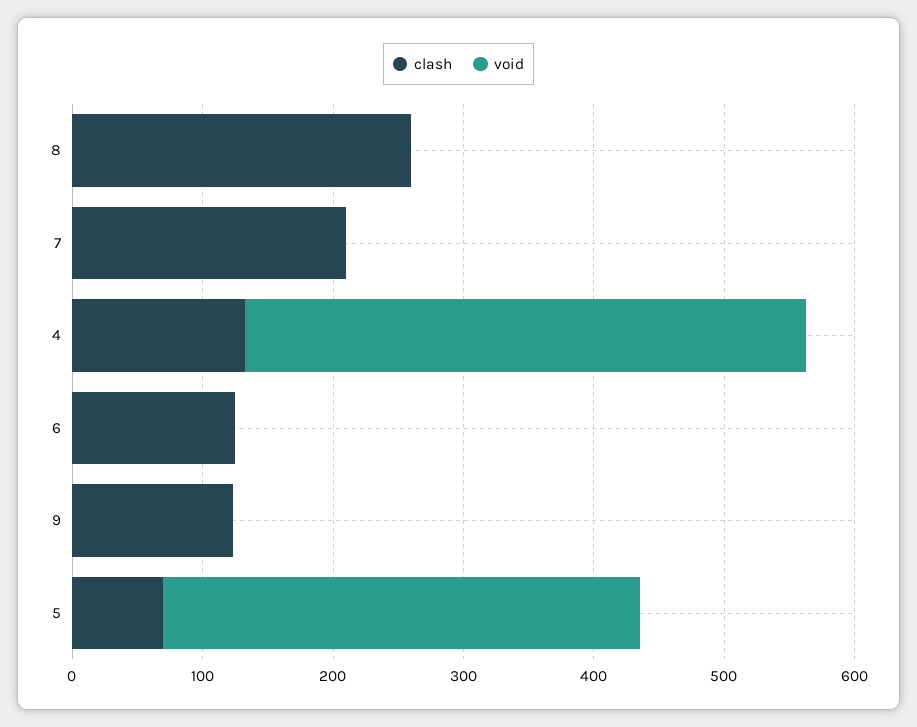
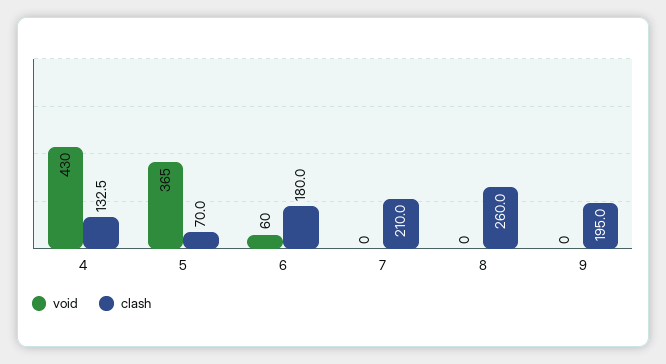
  {
    "clash": {
      "8": 260,
      "7": 210,
      "4": 132.5,
-     "6": 120,
+     "6": 180,
-     "9": 120,
+     "9": 195,
      "5": 70
    },
    "void": {
      "8": 0,
      "7": 0,
      "4": 430,
-     "6": 0,
+     "6": 60,
      "9": 0,
      "5": 365
    }
  }

